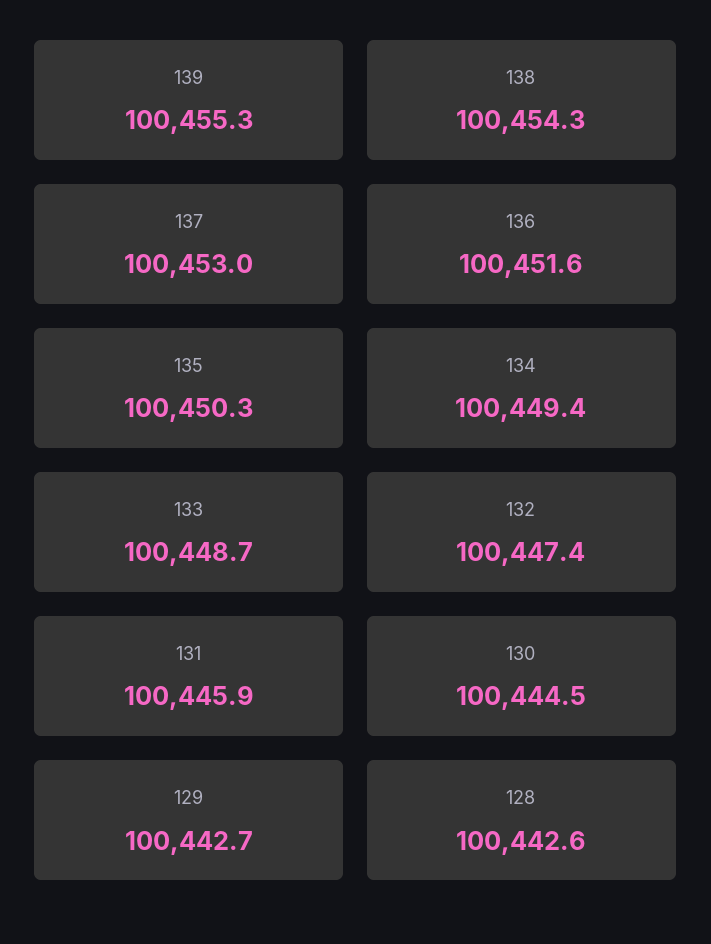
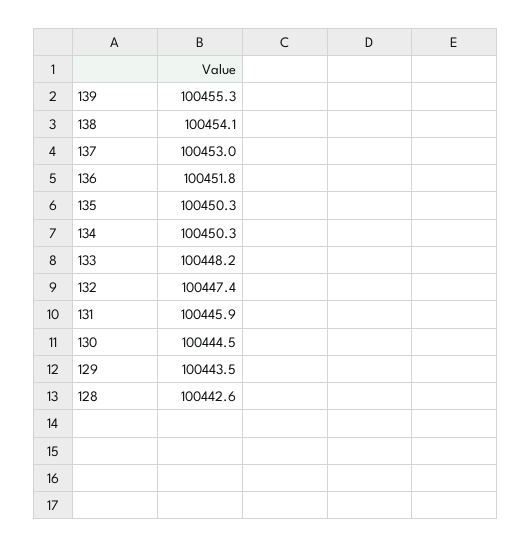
  {
    "139": 100455.3,
-   "138": 100454.3,
+   "138": 100454.1,
    "137": 100453,
-   "136": 100451.6,
+   "136": 100451.8,
    "135": 100450.3,
-   "134": 100449.4,
+   "134": 100450.3,
-   "133": 100448.7,
+   "133": 100448.2,
    "132": 100447.4,
    "131": 100445.9,
    "130": 100444.5,
-   "129": 100442.7,
+   "129": 100443.5,
    "128": 100442.6
  }

